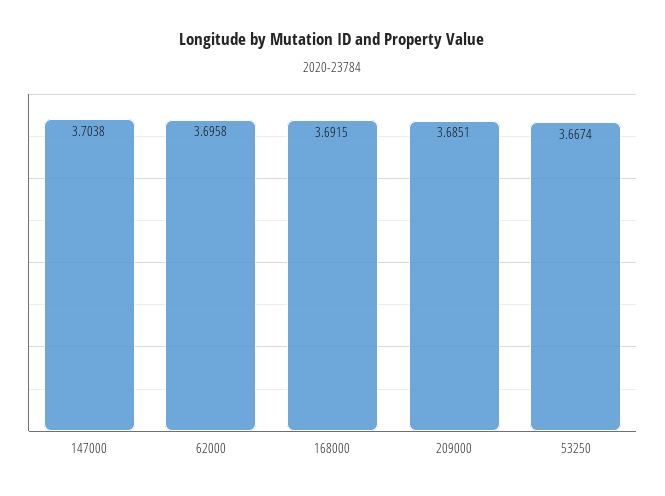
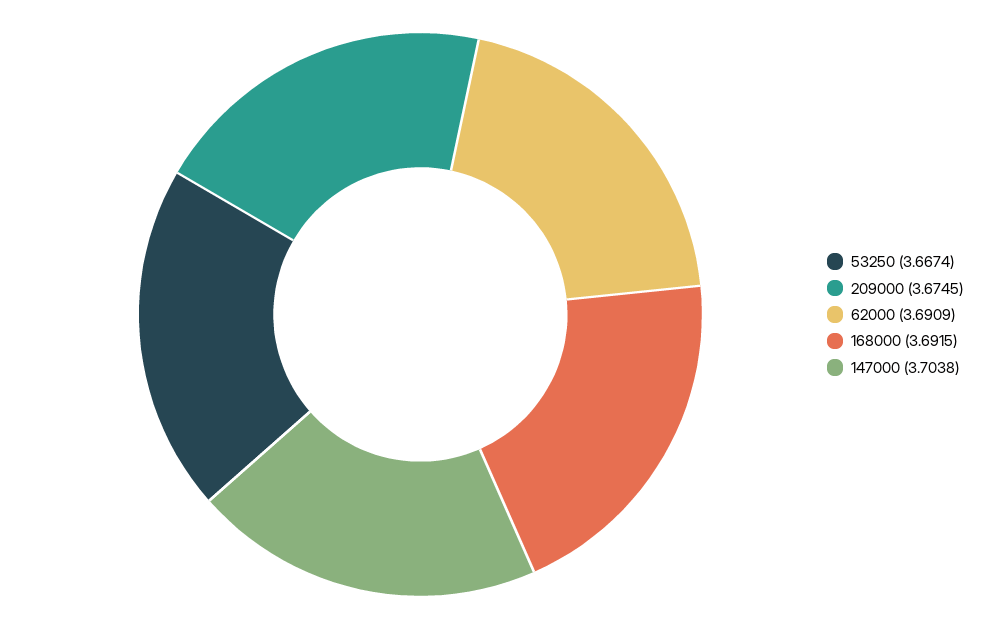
  {
    "147000": 3.7038,
-   "62000": 3.6958,
+   "62000": 3.6909,
    "168000": 3.6915,
-   "209000": 3.6851,
+   "209000": 3.6745,
    "53250": 3.6674
  }

